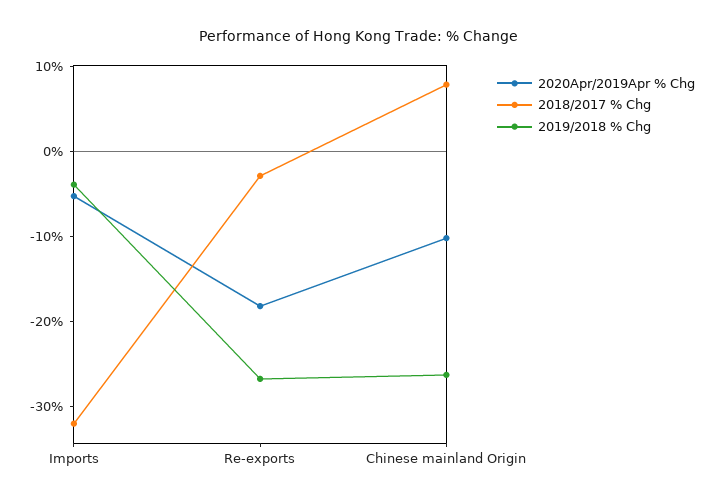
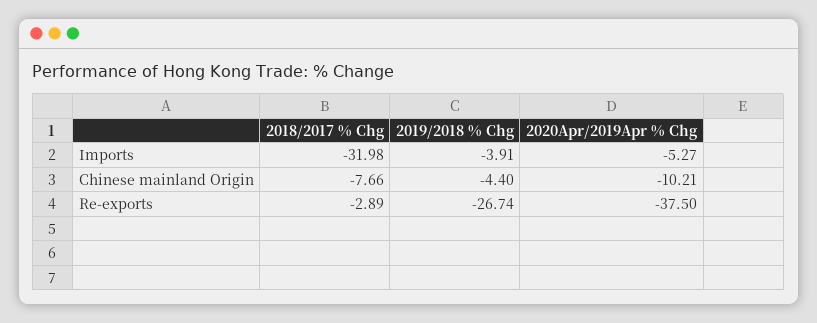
  {
    "2020Apr/2019Apr % Chg": {
      "Imports": -5.27,
-     "Re-exports": -18,
+     "Re-exports": -37.5,
      "Chinese mainland Origin": -10.21
    },
    "2018/2017 % Chg": {
      "Imports": -31.98,
      "Re-exports": -2.89,
-     "Chinese mainland Origin": 8
+     "Chinese mainland Origin": -7.66
    },
    "2019/2018 % Chg": {
      "Imports": -3.91,
      "Re-exports": -26.74,
-     "Chinese mainland Origin": -26
+     "Chinese mainland Origin": -4.4
    }
  }

